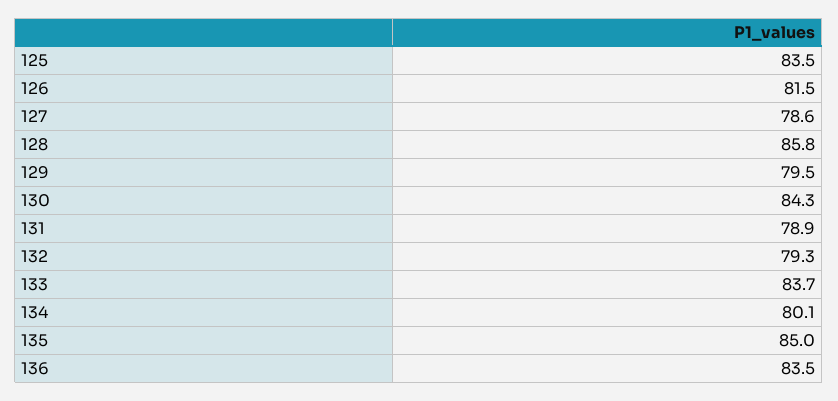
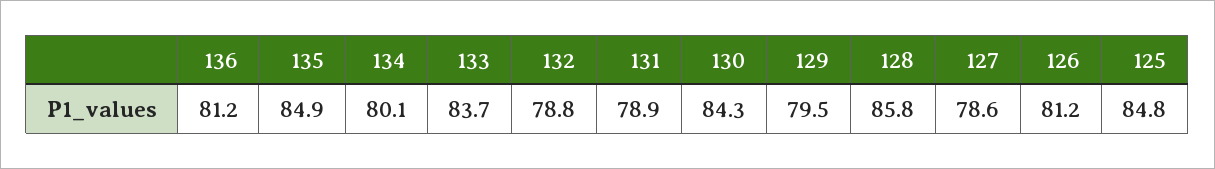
  {
-   "125": 83.5,
+   "125": 84.8,
-   "126": 81.5,
+   "126": 81.2,
    "127": 78.6,
    "128": 85.8,
    "129": 79.5,
    "130": 84.3,
    "131": 78.9,
-   "132": 79.3,
+   "132": 78.8,
    "133": 83.7,
    "134": 80.1,
-   "135": 85,
+   "135": 84.9,
-   "136": 83.5
+   "136": 81.2
  }

